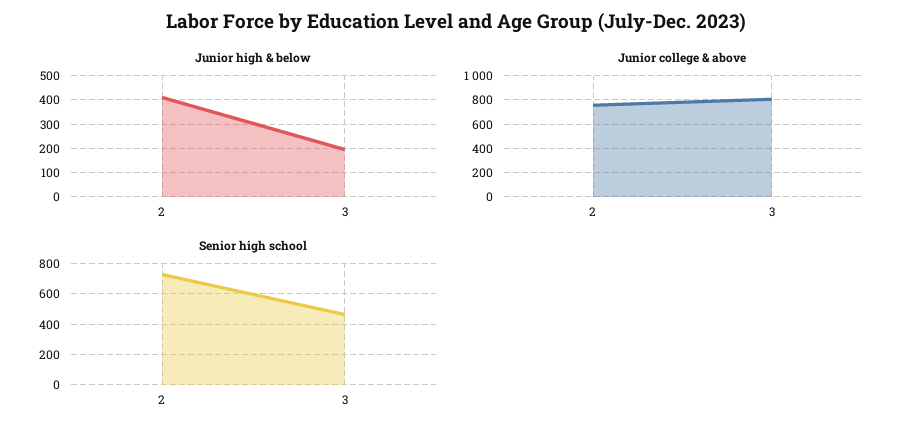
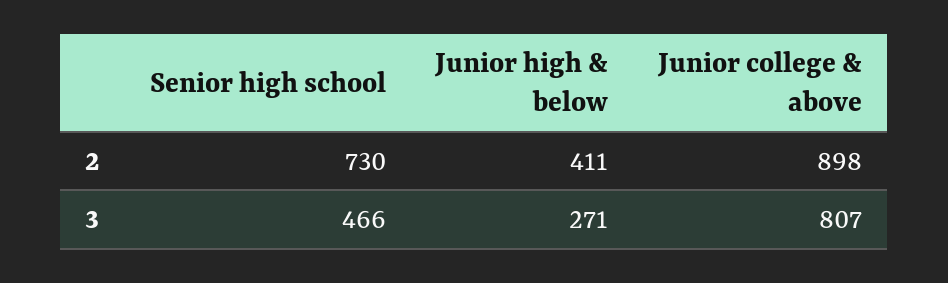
  {
    "Junior high & below": {
      "2": 411,
-     "3": 200
+     "3": 271
    },
    "Junior college & above": {
-     "2": 750,
+     "2": 898,
      "3": 807
    },
    "Senior high school": {
      "2": 730,
      "3": 466
    }
  }

